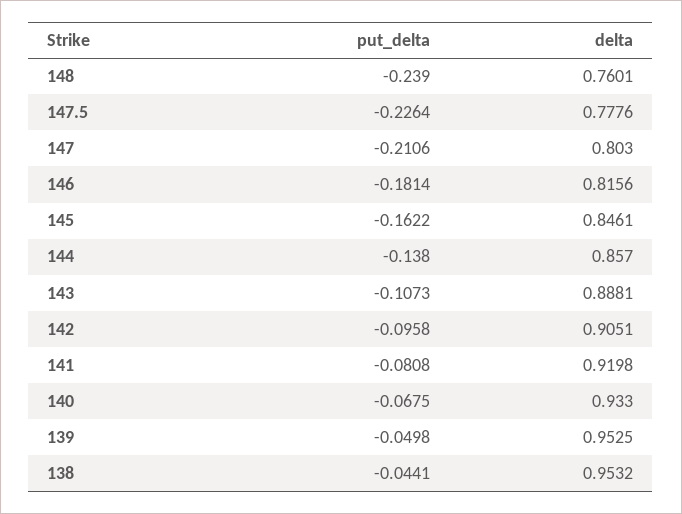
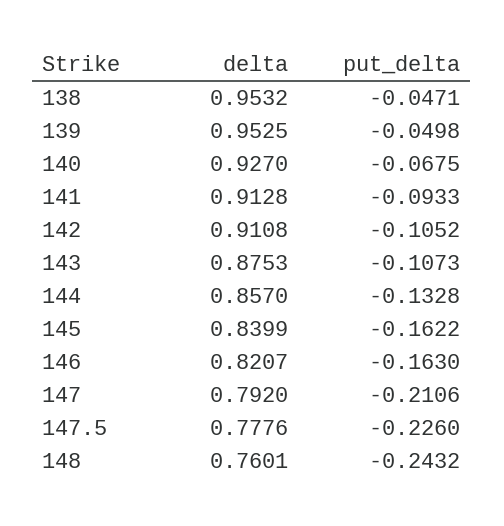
  {
    "put_delta": {
-     "148": -0.239,
+     "148": -0.2432,
-     "147.5": -0.2264,
+     "147.5": -0.226,
      "147": -0.2106,
-     "146": -0.1814,
+     "146": -0.163,
      "145": -0.1622,
-     "144": -0.138,
+     "144": -0.1328,
      "143": -0.1073,
-     "142": -0.0958,
+     "142": -0.1052,
-     "141": -0.0808,
+     "141": -0.0933,
      "140": -0.0675,
      "139": -0.0498,
-     "138": -0.0441
+     "138": -0.0471
    },
    "delta": {
      "148": 0.7601,
      "147.5": 0.7776,
-     "147": 0.803,
+     "147": 0.792,
-     "146": 0.8156,
+     "146": 0.8207,
-     "145": 0.8461,
+     "145": 0.8399,
      "144": 0.857,
-     "143": 0.8881,
+     "143": 0.8753,
-     "142": 0.9051,
+     "142": 0.9108,
-     "141": 0.9198,
+     "141": 0.9128,
-     "140": 0.933,
+     "140": 0.927,
      "139": 0.9525,
      "138": 0.9532
    }
  }

